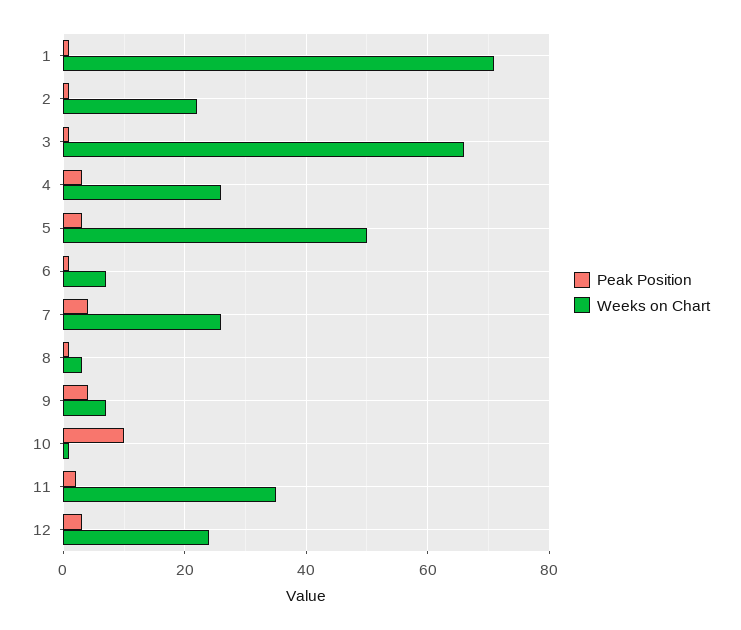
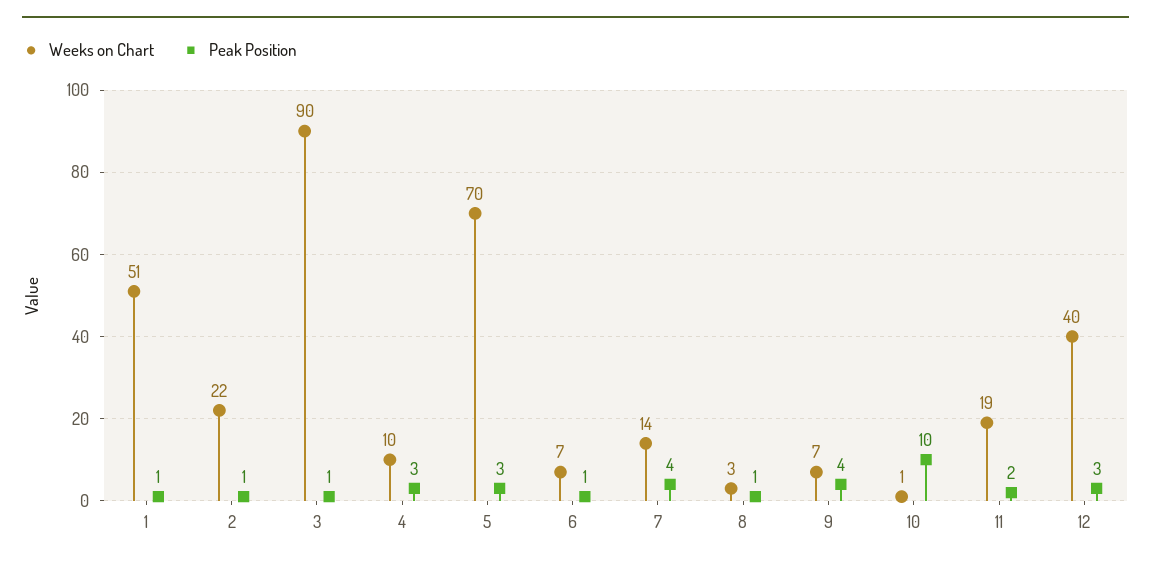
  {
    "Peak Position": {
      "1": 1,
      "2": 1,
      "3": 1,
      "4": 3,
      "5": 3,
      "6": 1,
      "7": 4,
      "8": 1,
      "9": 4,
      "10": 10,
      "11": 2,
      "12": 3
    },
    "Weeks on Chart": {
-     "1": 70,
+     "1": 51,
      "2": 22,
-     "3": 65,
+     "3": 90,
-     "4": 25,
+     "4": 10,
-     "5": 50,
+     "5": 70,
      "6": 7,
-     "7": 25,
+     "7": 14,
      "8": 3,
      "9": 7,
      "10": 1,
-     "11": 35,
+     "11": 19,
-     "12": 25
+     "12": 40
    }
  }

